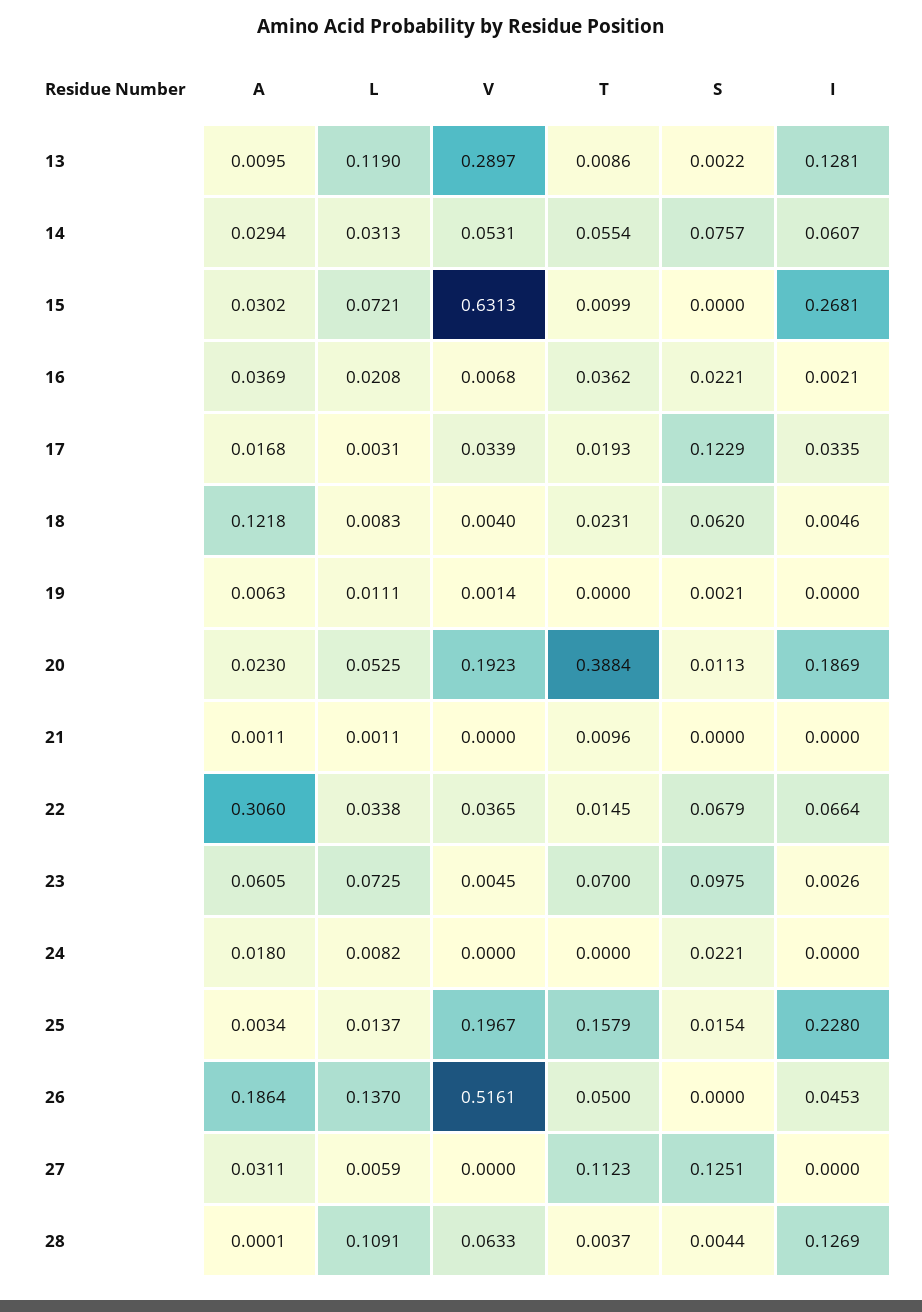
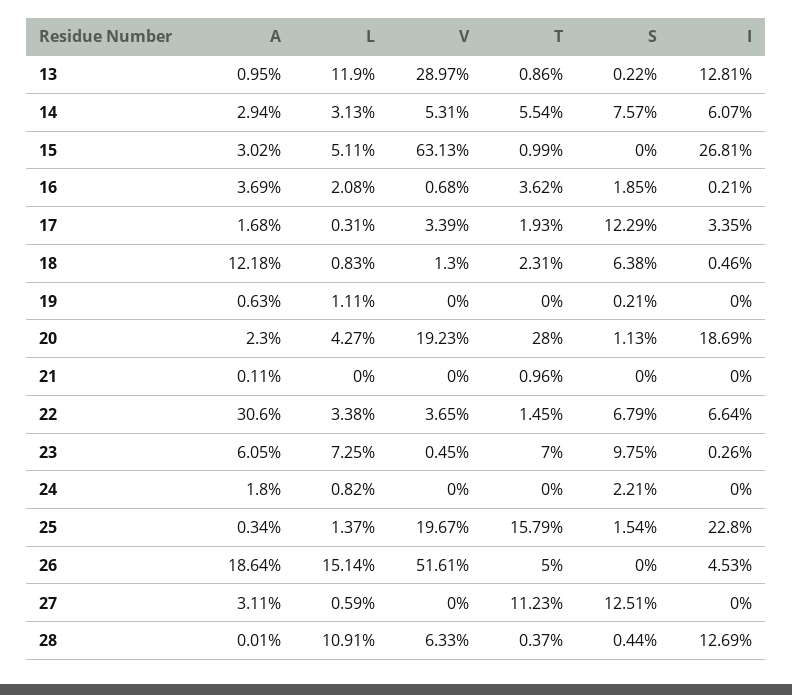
  {
    "A": {
      "13": 0.0095,
      "14": 0.0294,
      "15": 0.0302,
      "16": 0.0369,
      "17": 0.0168,
      "18": 0.1218,
      "19": 0.0063,
      "20": 0.023,
      "21": 0.0011,
      "22": 0.306,
      "23": 0.0605,
      "24": 0.018,
      "25": 0.0034,
      "26": 0.1864,
      "27": 0.0311,
      "28": 0.0001
    },
    "L": {
      "13": 0.119,
      "14": 0.0313,
-     "15": 0.0721,
+     "15": 0.0511,
      "16": 0.0208,
      "17": 0.0031,
      "18": 0.0083,
      "19": 0.0111,
-     "20": 0.0525,
+     "20": 0.0427,
-     "21": 0.0011,
+     "21": 0,
      "22": 0.0338,
      "23": 0.0725,
      "24": 0.0082,
      "25": 0.0137,
-     "26": 0.137,
+     "26": 0.1514,
      "27": 0.0059,
      "28": 0.1091
    },
    "V": {
      "13": 0.2897,
      "14": 0.0531,
      "15": 0.6313,
      "16": 0.0068,
      "17": 0.0339,
-     "18": 0.004,
+     "18": 0.013,
-     "19": 0.0014,
+     "19": 0,
      "20": 0.1923,
      "21": 0,
      "22": 0.0365,
      "23": 0.0045,
      "24": 0,
      "25": 0.1967,
      "26": 0.5161,
      "27": 0,
      "28": 0.0633
    },
    "T": {
      "13": 0.0086,
      "14": 0.0554,
      "15": 0.0099,
      "16": 0.0362,
      "17": 0.0193,
      "18": 0.0231,
      "19": 0,
-     "20": 0.3884,
+     "20": 0.28,
      "21": 0.0096,
      "22": 0.0145,
      "23": 0.07,
      "24": 0,
      "25": 0.1579,
      "26": 0.05,
      "27": 0.1123,
      "28": 0.0037
    },
    "S": {
      "13": 0.0022,
      "14": 0.0757,
      "15": 0,
-     "16": 0.0221,
+     "16": 0.0185,
      "17": 0.1229,
-     "18": 0.062,
+     "18": 0.0638,
      "19": 0.0021,
      "20": 0.0113,
      "21": 0,
      "22": 0.0679,
      "23": 0.0975,
      "24": 0.0221,
      "25": 0.0154,
      "26": 0,
      "27": 0.1251,
      "28": 0.0044
    },
    "I": {
      "13": 0.1281,
      "14": 0.0607,
      "15": 0.2681,
      "16": 0.0021,
      "17": 0.0335,
      "18": 0.0046,
      "19": 0,
      "20": 0.1869,
      "21": 0,
      "22": 0.0664,
      "23": 0.0026,
      "24": 0,
      "25": 0.228,
      "26": 0.0453,
      "27": 0,
      "28": 0.1269
    }
  }

